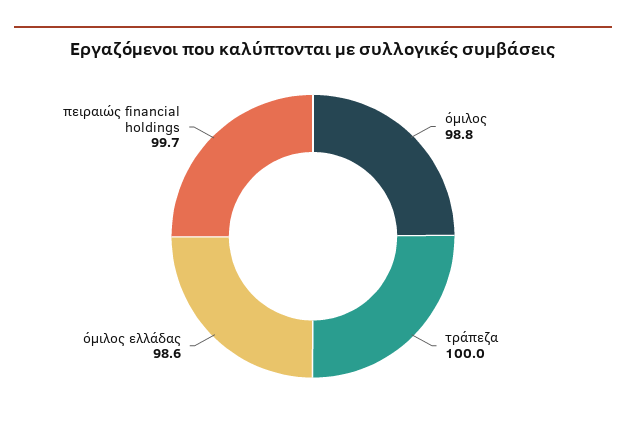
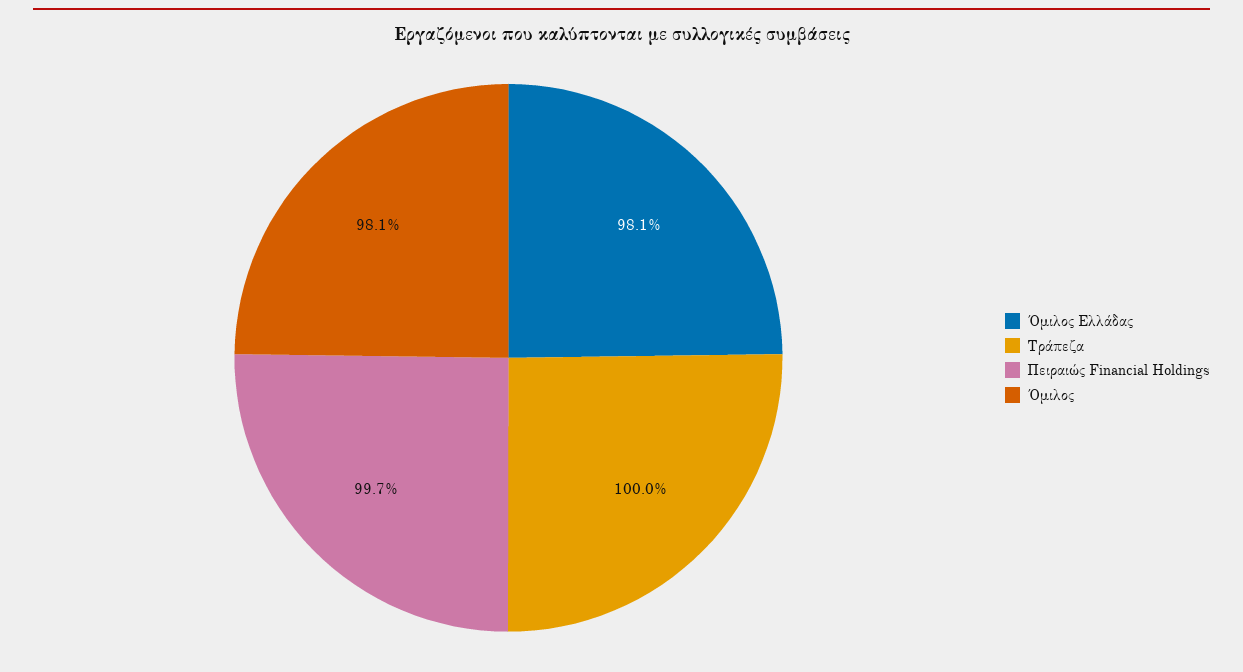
  {
-   "όμιλος": 98.8,
+   "όμιλος": 98.1,
    "τράπεζα": 100,
-   "όμιλος ελλάδας": 98.6,
+   "όμιλος ελλάδας": 98.1,
    "πειραιώς financial holdings": 99.7
  }

